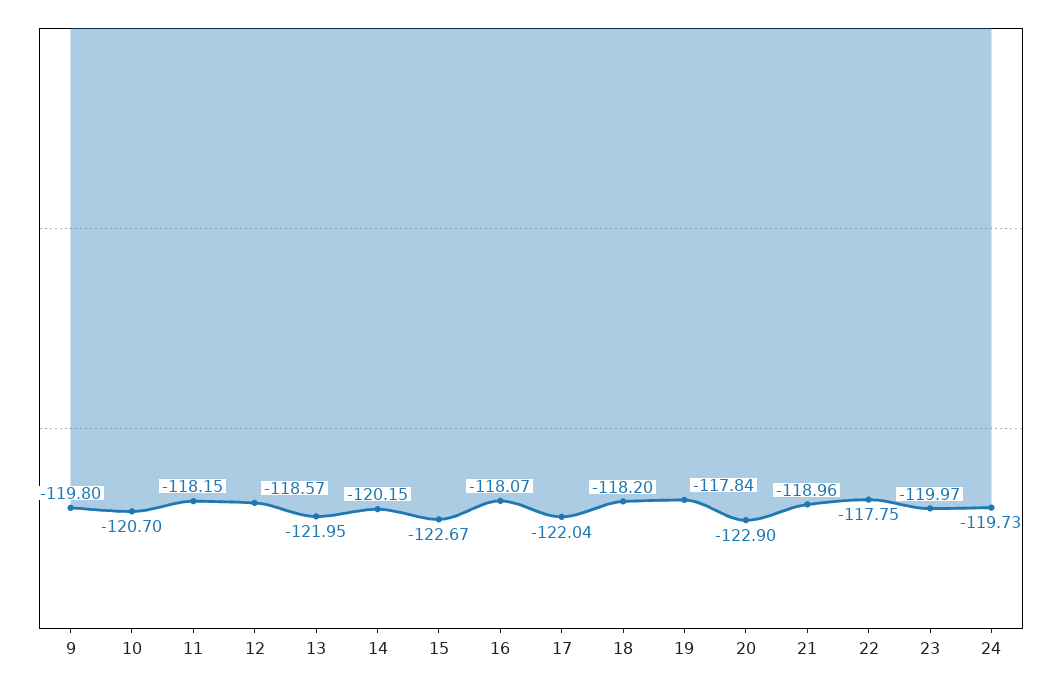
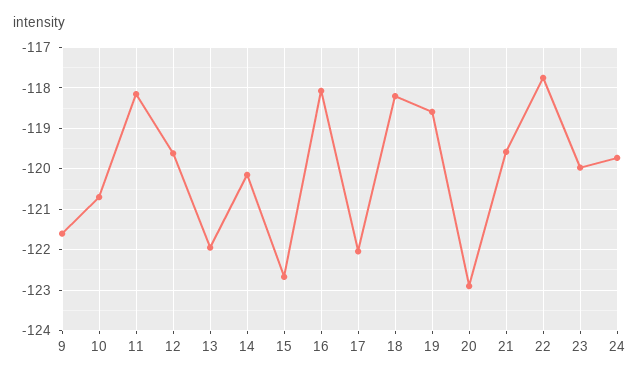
  {
-   "9": -119.8,
+   "9": -121.6,
    "10": -120.7,
    "11": -118.15,
-   "12": -118.57,
+   "12": -119.6,
    "13": -121.95,
    "14": -120.15,
    "15": -122.67,
    "16": -118.07,
    "17": -122.04,
    "18": -118.2,
-   "19": -117.84,
+   "19": -118.6,
    "20": -122.9,
-   "21": -118.96,
+   "21": -119.6,
    "22": -117.75,
    "23": -119.97,
    "24": -119.73
  }

